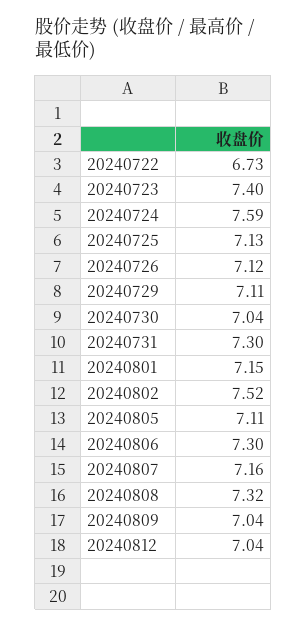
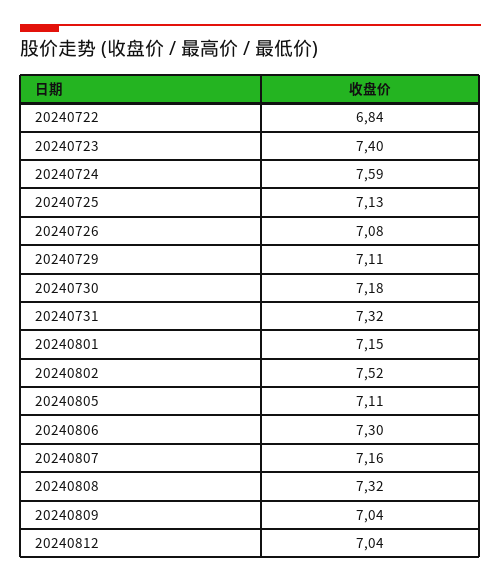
  {
-   "20240722": 6.73,
+   "20240722": 6.84,
    "20240723": 7.4,
    "20240724": 7.59,
    "20240725": 7.13,
-   "20240726": 7.12,
+   "20240726": 7.08,
    "20240729": 7.11,
-   "20240730": 7.04,
+   "20240730": 7.18,
-   "20240731": 7.3,
+   "20240731": 7.32,
    "20240801": 7.15,
    "20240802": 7.52,
    "20240805": 7.11,
    "20240806": 7.3,
    "20240807": 7.16,
    "20240808": 7.32,
    "20240809": 7.04,
    "20240812": 7.04
  }

